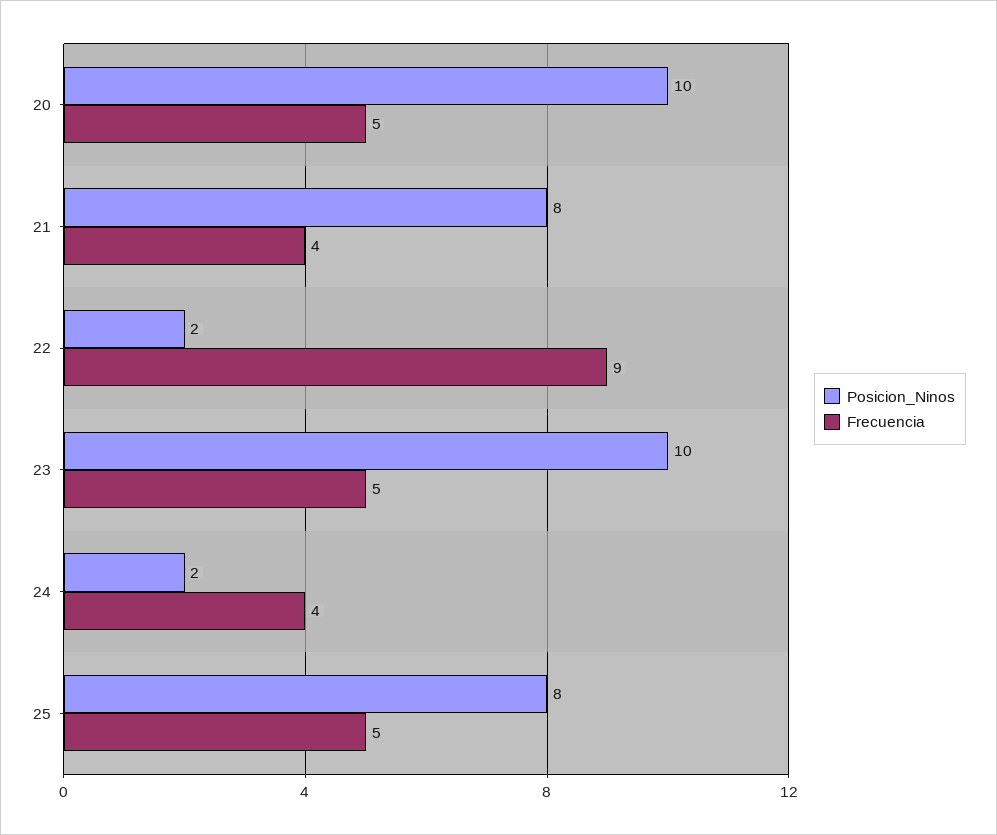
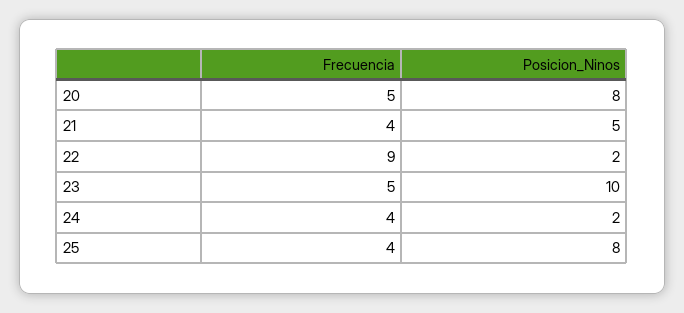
  {
    "Posicion_Ninos": {
-     "20": 10,
+     "20": 8,
-     "21": 8,
+     "21": 5,
      "22": 2,
      "23": 10,
      "24": 2,
      "25": 8
    },
    "Frecuencia": {
      "20": 5,
      "21": 4,
      "22": 9,
      "23": 5,
      "24": 4,
-     "25": 5
+     "25": 4
    }
  }

